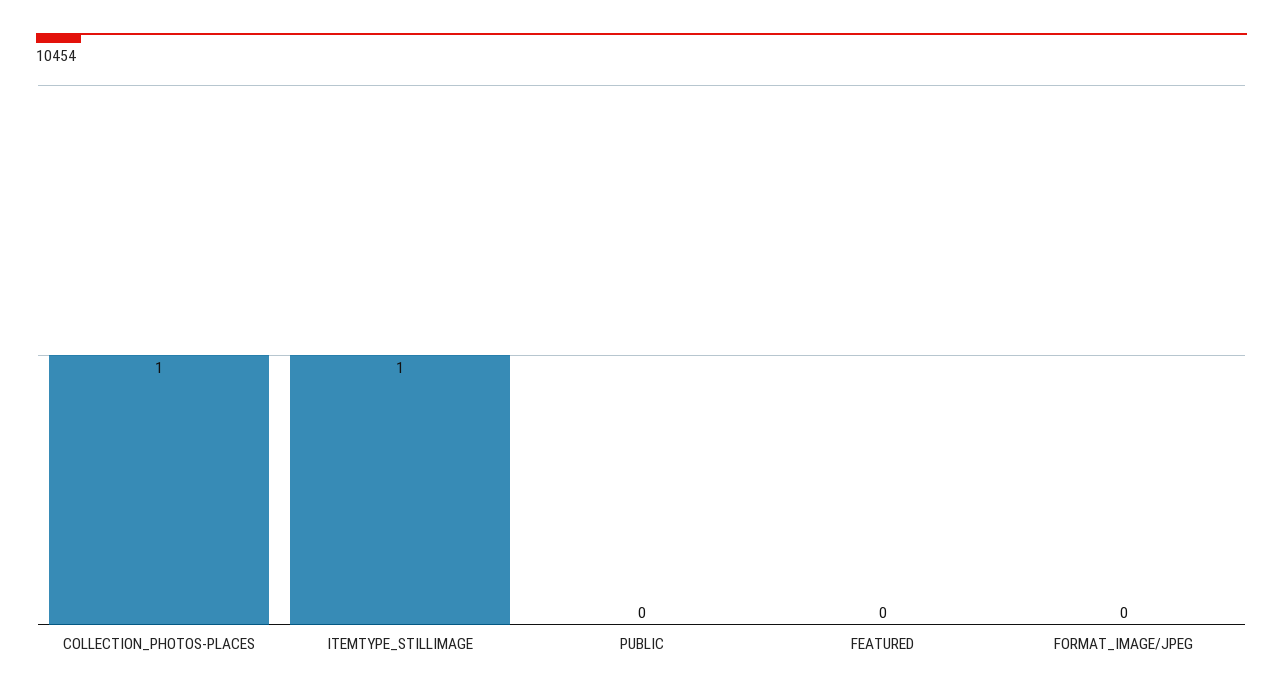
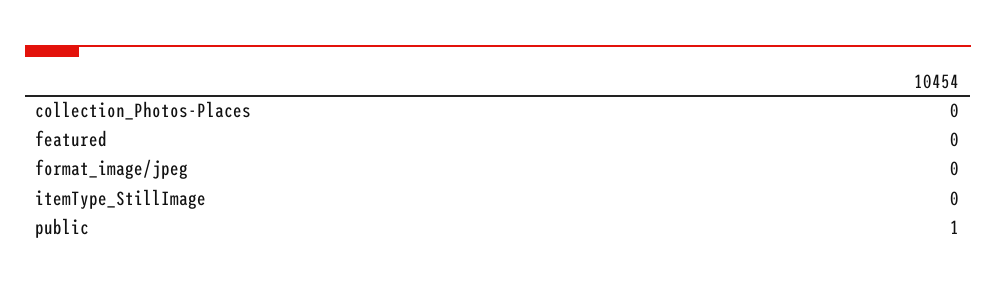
  {
-   "COLLECTION_PHOTOS-PLACES": 1,
+   "COLLECTION_PHOTOS-PLACES": 0,
-   "ITEMTYPE_STILLIMAGE": 1,
+   "ITEMTYPE_STILLIMAGE": 0,
-   "PUBLIC": 0,
+   "PUBLIC": 1,
    "FEATURED": 0,
    "FORMAT_IMAGE/JPEG": 0
  }

